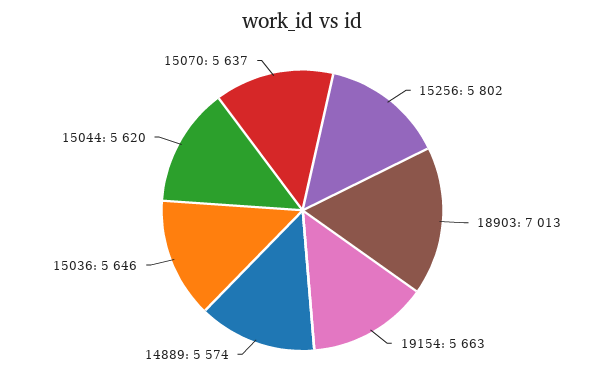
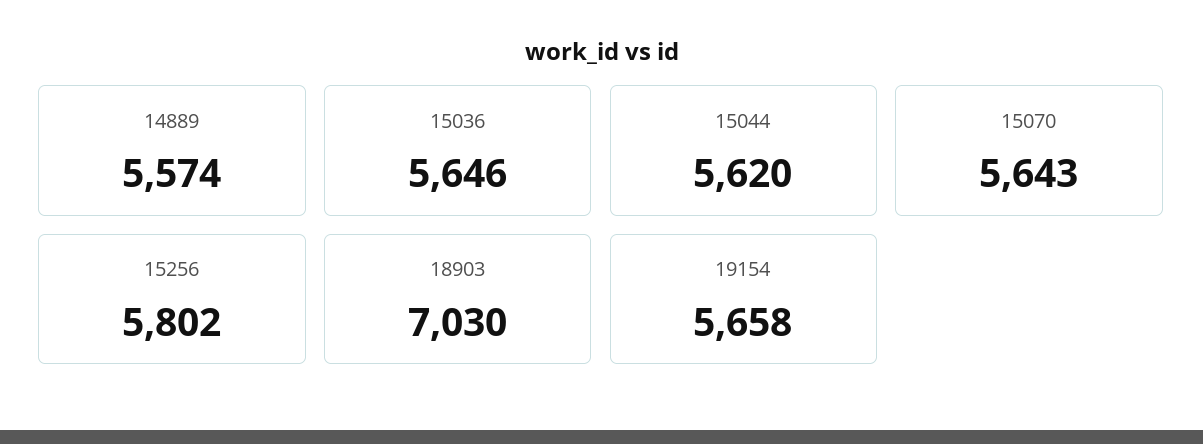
  {
    "15256": 5802,
-   "18903": 7013,
+   "18903": 7030,
-   "19154": 5663,
+   "19154": 5658,
    "14889": 5574,
    "15036": 5646,
    "15044": 5620,
-   "15070": 5637
+   "15070": 5643
  }

